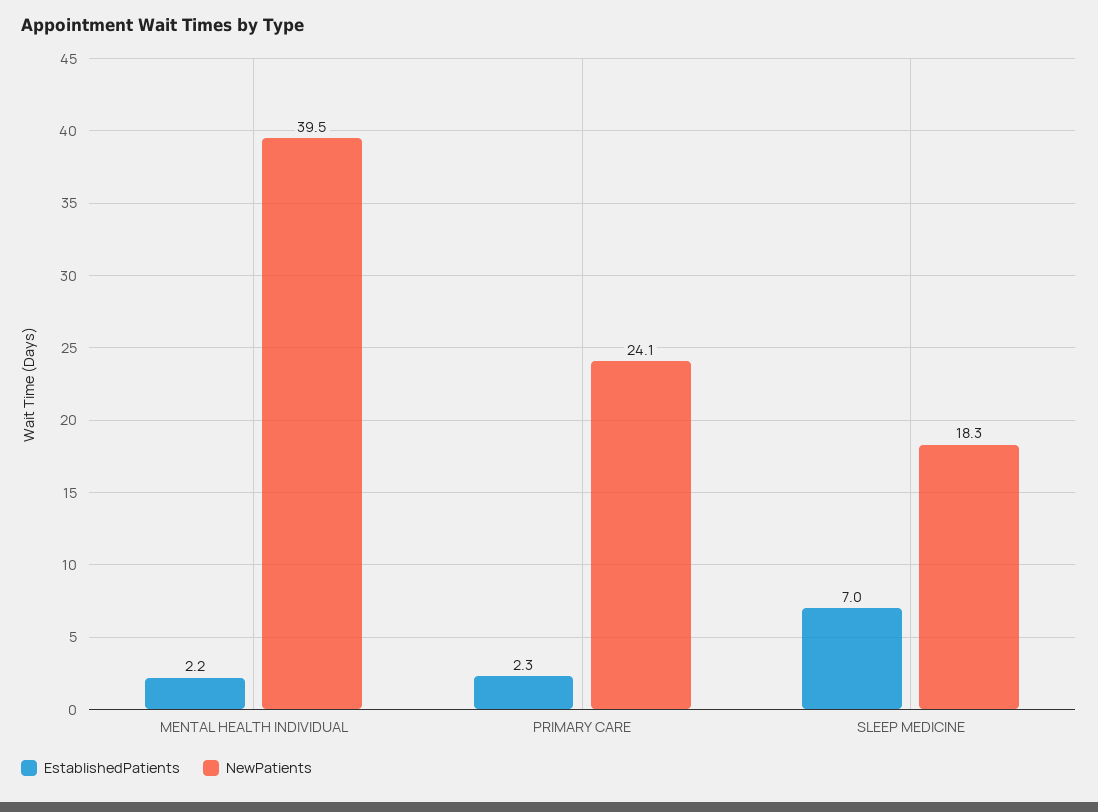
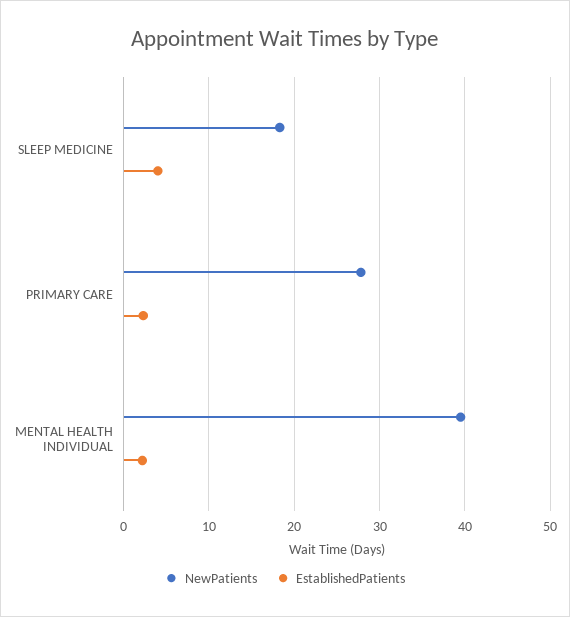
  {
    "EstablishedPatients": {
      "MENTAL HEALTH INDIVIDUAL": 2.2,
      "PRIMARY CARE": 2.3,
-     "SLEEP MEDICINE": 7
+     "SLEEP MEDICINE": 4
    },
    "NewPatients": {
      "MENTAL HEALTH INDIVIDUAL": 39.5,
-     "PRIMARY CARE": 24.1,
+     "PRIMARY CARE": 28,
      "SLEEP MEDICINE": 18.3
    }
  }

